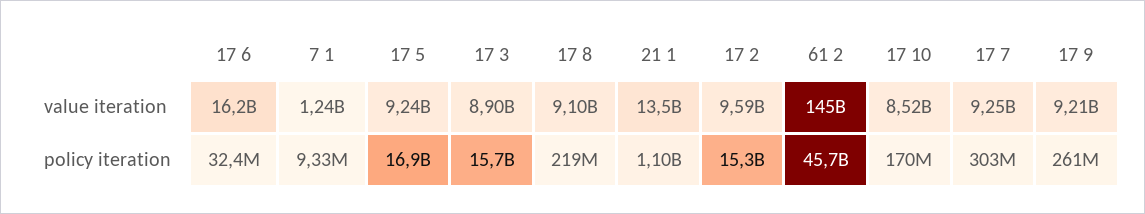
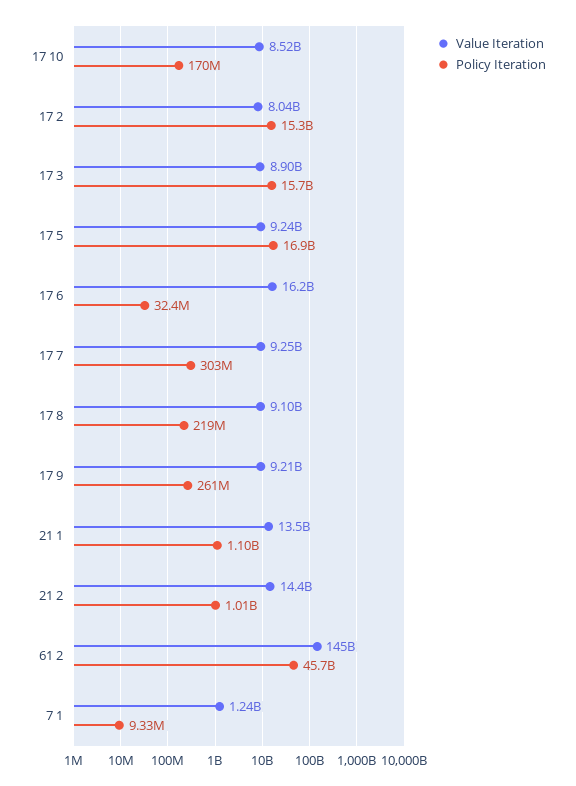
  {
    "value iteration": {
      "17 6": 16200000000,
      "7 1": 1240000000,
      "17 5": 9240000000,
      "17 3": 8900000000,
      "17 8": 9100000000,
      "21 1": 13500000000,
-     "17 2": 9590000000,
+     "17 2": 8040000000,
      "61 2": 145000000000,
      "17 10": 8520000000,
      "17 7": 9250000000,
-     "17 9": 9210000000
+     "17 9": 9210000000,
+     "21 2": 14400000000
    },
    "policy iteration": {
      "17 6": 32400000,
      "7 1": 9330000,
      "17 5": 16900000000,
      "17 3": 15700000000,
      "17 8": 219000000,
      "21 1": 1100000000,
      "17 2": 15300000000,
      "61 2": 45700000000,
      "17 10": 170000000,
      "17 7": 303000000,
-     "17 9": 261000000
+     "17 9": 261000000,
+     "21 2": 1010000000
    }
  }

